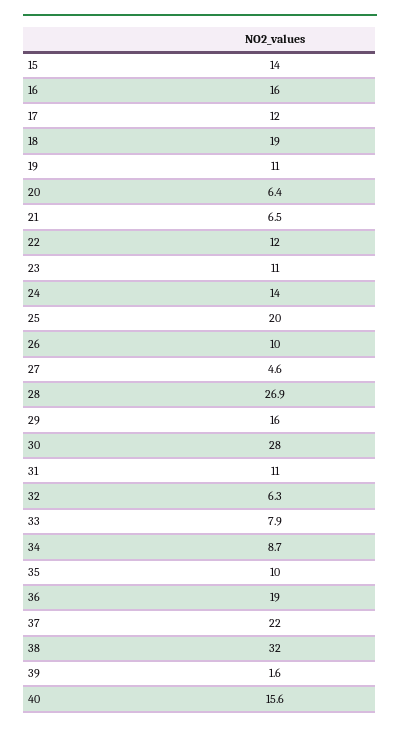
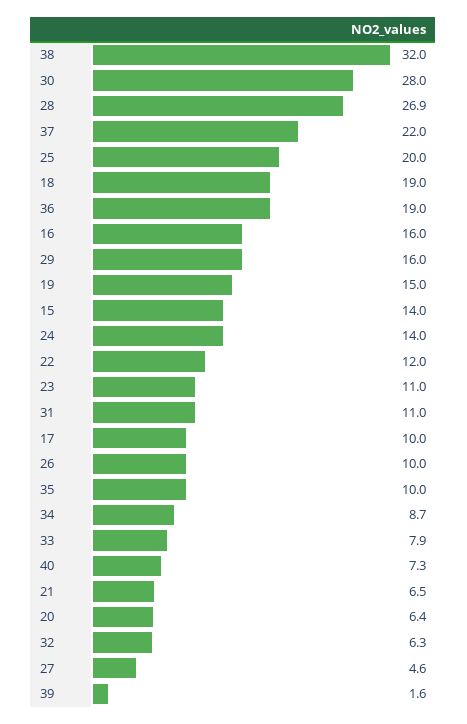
  {
    "15": 14,
    "16": 16,
-   "17": 12,
+   "17": 10,
    "18": 19,
-   "19": 11,
+   "19": 15,
    "20": 6.4,
    "21": 6.5,
    "22": 12,
    "23": 11,
    "24": 14,
    "25": 20,
    "26": 10,
    "27": 4.6,
    "28": 26.9,
    "29": 16,
    "30": 28,
    "31": 11,
    "32": 6.3,
    "33": 7.9,
    "34": 8.7,
    "35": 10,
    "36": 19,
    "37": 22,
    "38": 32,
    "39": 1.6,
-   "40": 15.6
+   "40": 7.3
  }

